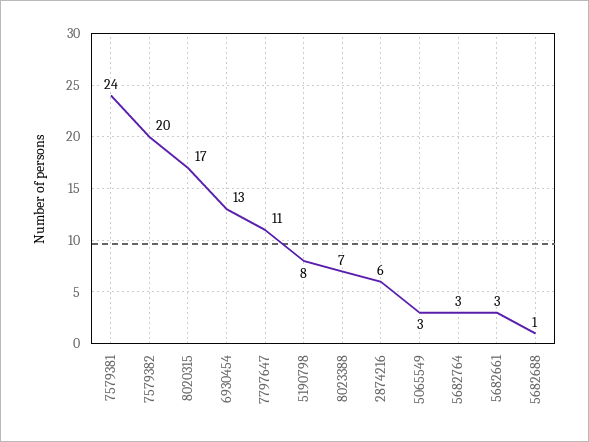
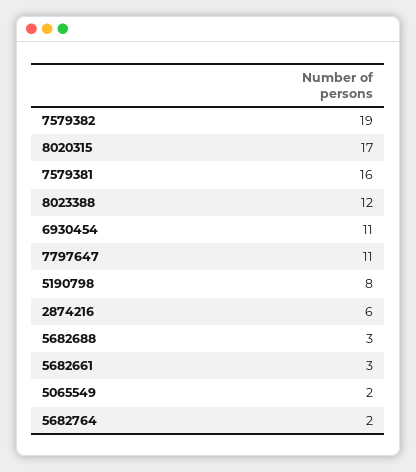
  {
-   "7579381": 24,
+   "7579381": 16,
-   "7579382": 20,
+   "7579382": 19,
    "8020315": 17,
-   "6930454": 13,
+   "6930454": 11,
    "7797647": 11,
    "5190798": 8,
-   "8023388": 7,
+   "8023388": 12,
    "2874216": 6,
-   "5065549": 3,
+   "5065549": 2,
-   "5682764": 3,
+   "5682764": 2,
    "5682661": 3,
-   "5682688": 1
+   "5682688": 3
  }

